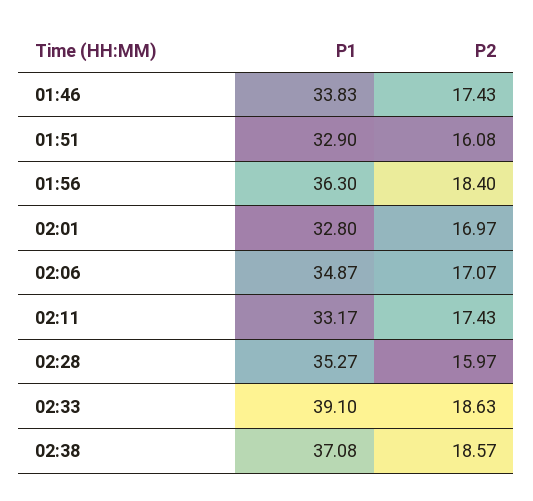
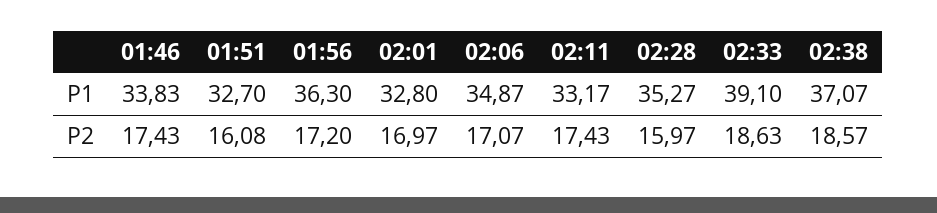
  {
    "P1": {
      "01:46": 33.83,
-     "01:51": 32.9,
+     "01:51": 32.7,
      "01:56": 36.3,
      "02:01": 32.8,
      "02:06": 34.87,
      "02:11": 33.17,
      "02:28": 35.27,
      "02:33": 39.1,
-     "02:38": 37.08
+     "02:38": 37.07
    },
    "P2": {
      "01:46": 17.43,
      "01:51": 16.08,
-     "01:56": 18.4,
+     "01:56": 17.2,
      "02:01": 16.97,
      "02:06": 17.07,
      "02:11": 17.43,
      "02:28": 15.97,
      "02:33": 18.63,
      "02:38": 18.57
    }
  }

